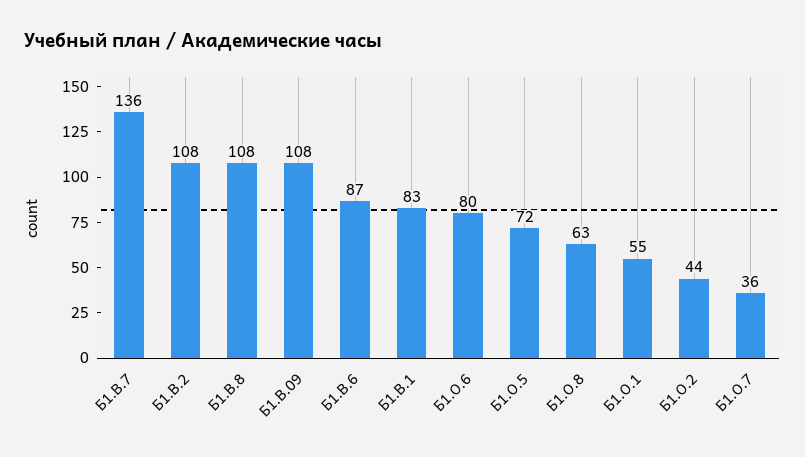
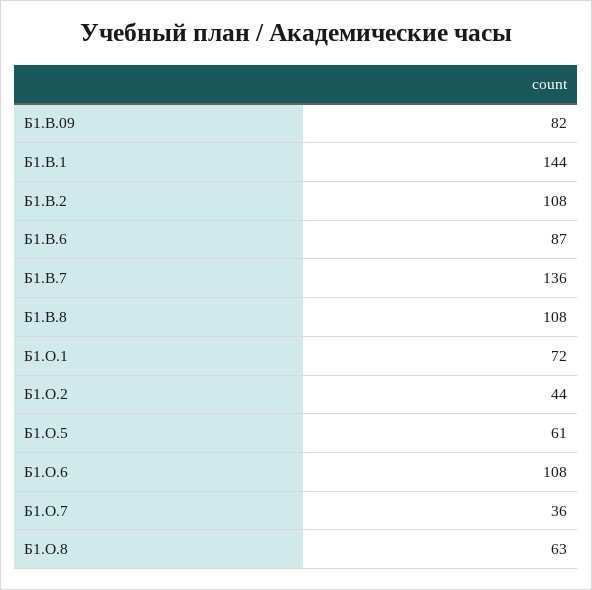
  {
    "Б1.В.7": 136,
    "Б1.В.2": 108,
    "Б1.В.8": 108,
-   "Б1.В.09": 108,
+   "Б1.В.09": 82,
    "Б1.В.6": 87,
-   "Б1.В.1": 83,
+   "Б1.В.1": 144,
-   "Б1.О.6": 80,
+   "Б1.О.6": 108,
-   "Б1.О.5": 72,
+   "Б1.О.5": 61,
    "Б1.О.8": 63,
-   "Б1.О.1": 55,
+   "Б1.О.1": 72,
    "Б1.О.2": 44,
    "Б1.О.7": 36
  }

